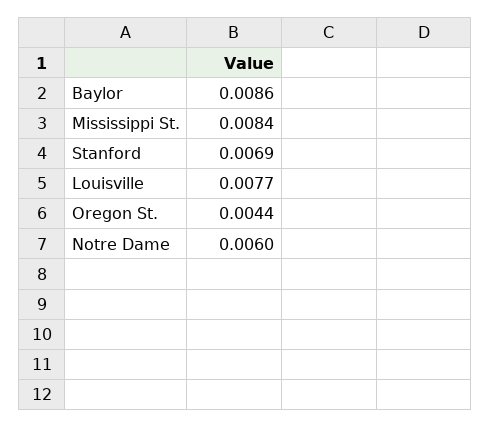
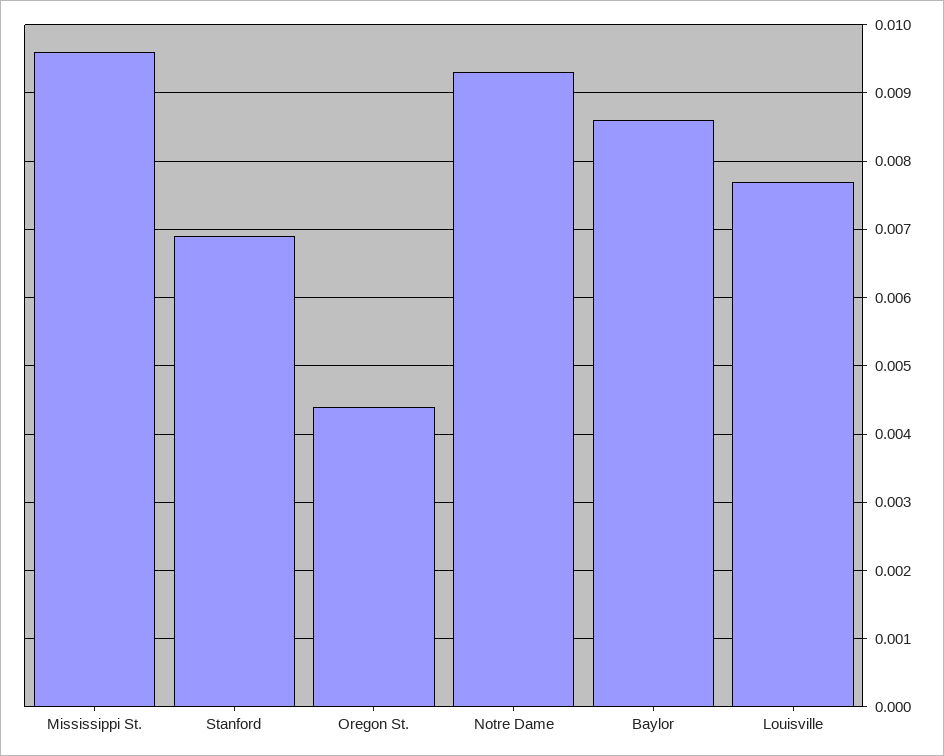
  {
    "Baylor": 0.0086,
-   "Mississippi St.": 0.0084,
+   "Mississippi St.": 0.0096,
    "Stanford": 0.0069,
    "Louisville": 0.0077,
    "Oregon St.": 0.0044,
-   "Notre Dame": 0.006
+   "Notre Dame": 0.0093
  }

